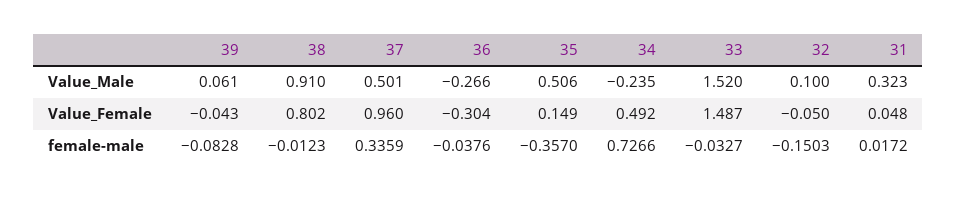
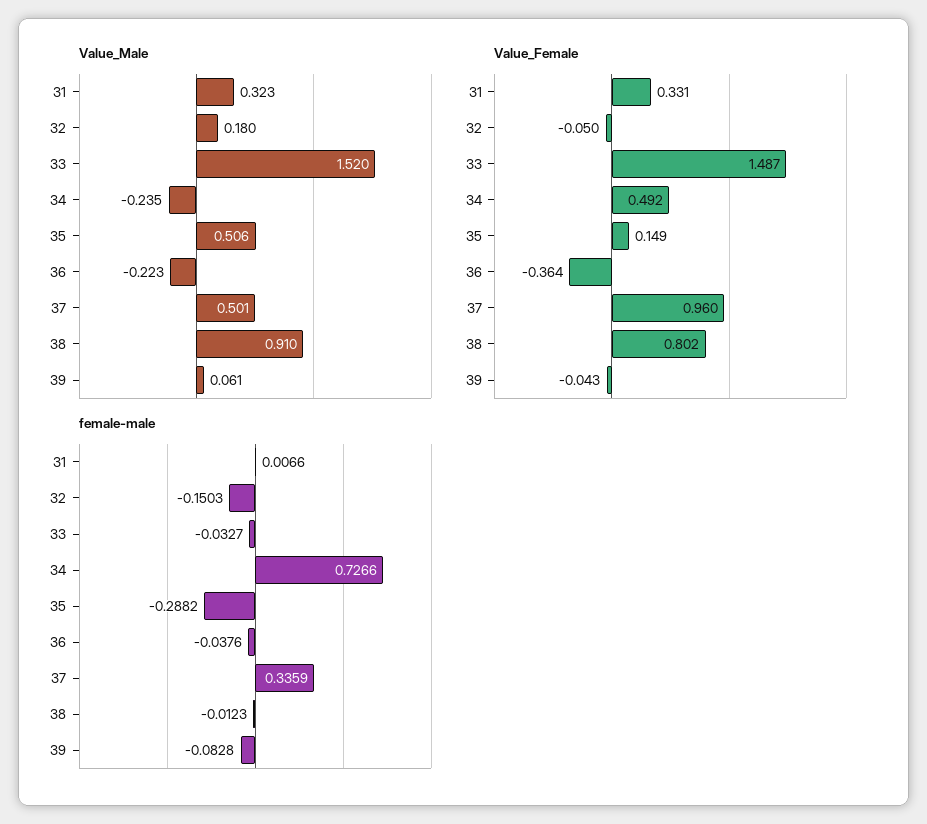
  {
    "Value_Male": {
      "39": 0.061,
      "38": 0.91,
      "37": 0.501,
-     "36": -0.266,
+     "36": -0.223,
      "35": 0.506,
      "34": -0.235,
      "33": 1.52,
-     "32": 0.1,
+     "32": 0.18,
      "31": 0.323
    },
    "Value_Female": {
      "39": -0.043,
      "38": 0.802,
      "37": 0.96,
-     "36": -0.304,
+     "36": -0.364,
      "35": 0.149,
      "34": 0.492,
      "33": 1.487,
      "32": -0.05,
-     "31": 0.048
+     "31": 0.331
    },
    "female-male": {
      "39": -0.0828,
      "38": -0.0123,
      "37": 0.3359,
      "36": -0.0376,
-     "35": -0.357,
+     "35": -0.2882,
      "34": 0.7266,
      "33": -0.0327,
      "32": -0.1503,
-     "31": 0.0172
+     "31": 0.0066
    }
  }

